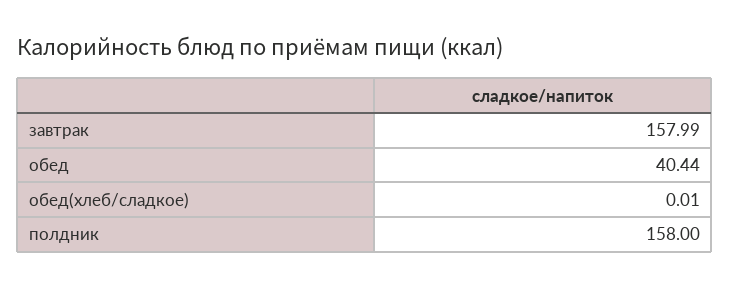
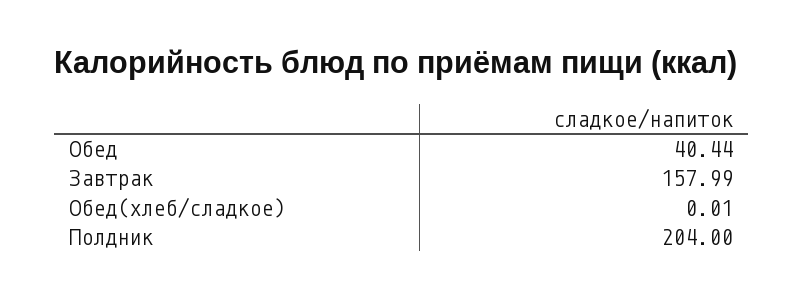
  {
    "завтрак": 157.99,
    "обед": 40.44,
    "обед(хлеб/сладкое)": 0.01,
-   "полдник": 158
+   "полдник": 204
  }

